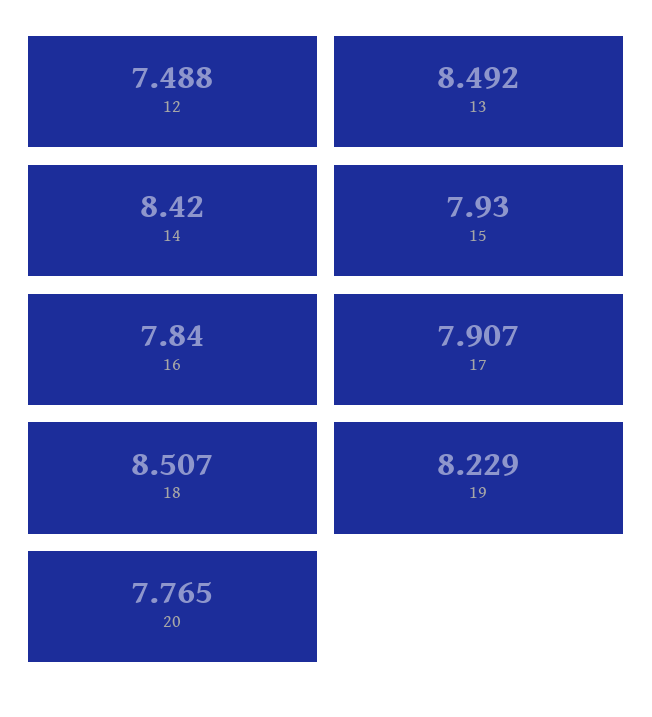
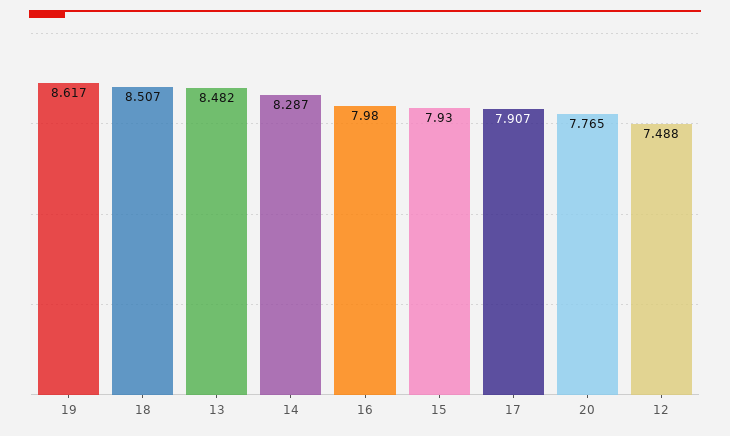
  {
    "12": 7.488,
-   "13": 8.492,
+   "13": 8.482,
-   "14": 8.42,
+   "14": 8.287,
    "15": 7.93,
-   "16": 7.84,
+   "16": 7.98,
    "17": 7.907,
    "18": 8.507,
-   "19": 8.229,
+   "19": 8.617,
    "20": 7.765
  }

